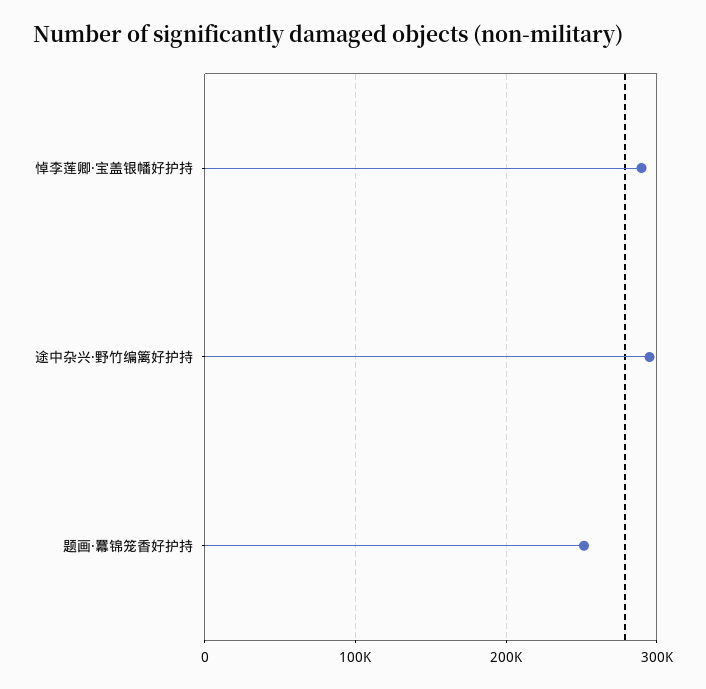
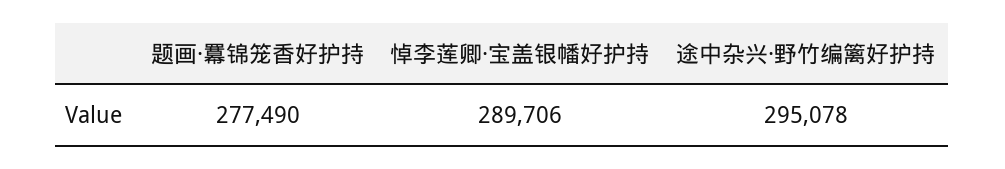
  {
    "悼李莲卿·宝盖银幡好护持": 289706,
    "途中杂兴·野竹编篱好护持": 295078,
-   "题画·羃锦笼香好护持": 250000
+   "题画·羃锦笼香好护持": 277490
  }

